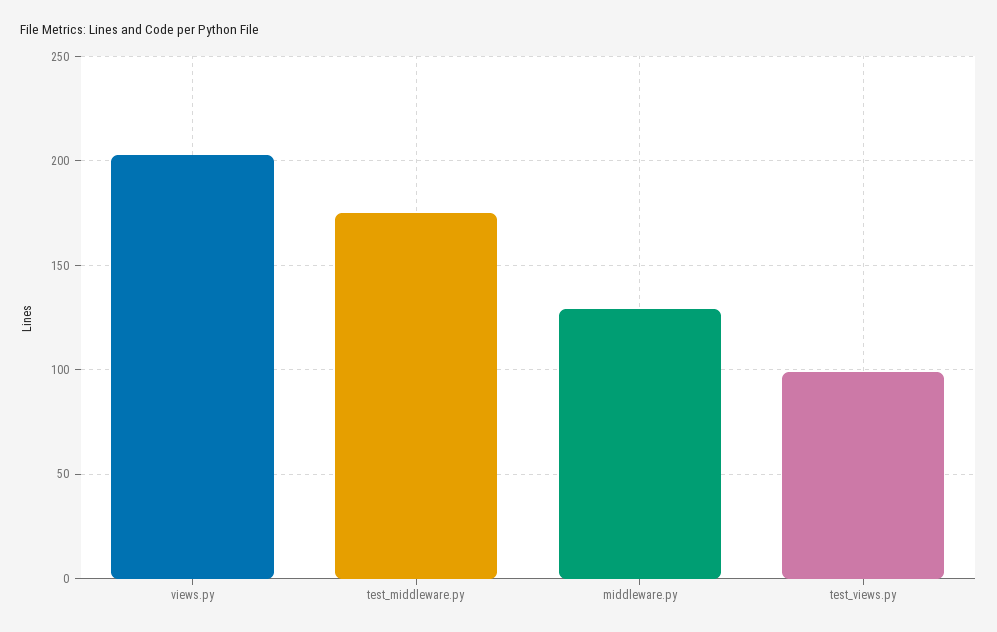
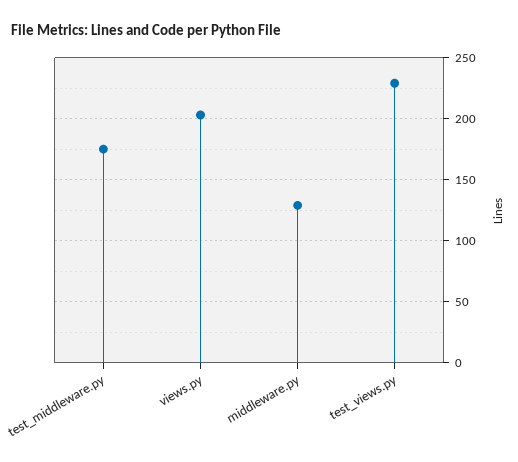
  {
    "views.py": 205,
    "test_middleware.py": 175,
    "middleware.py": 130,
-   "test_views.py": 100
+   "test_views.py": 230
  }

